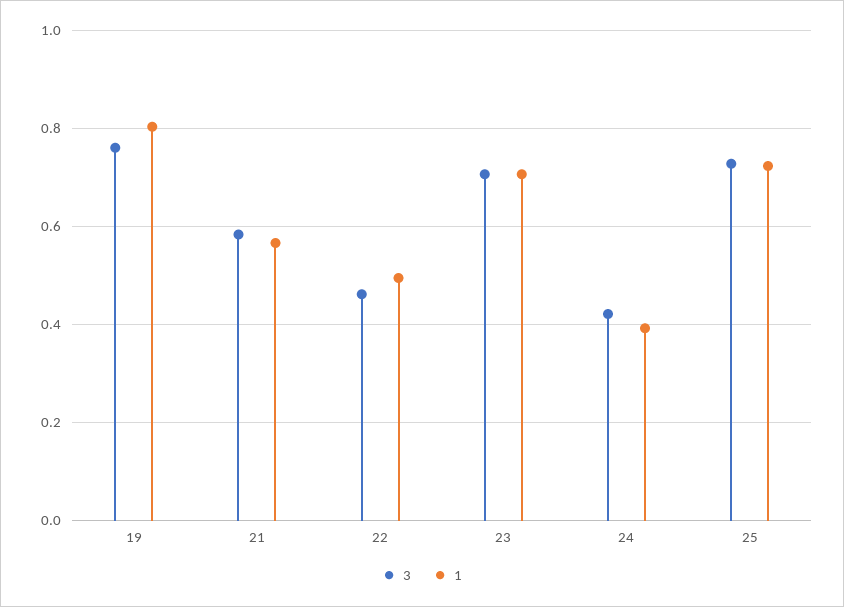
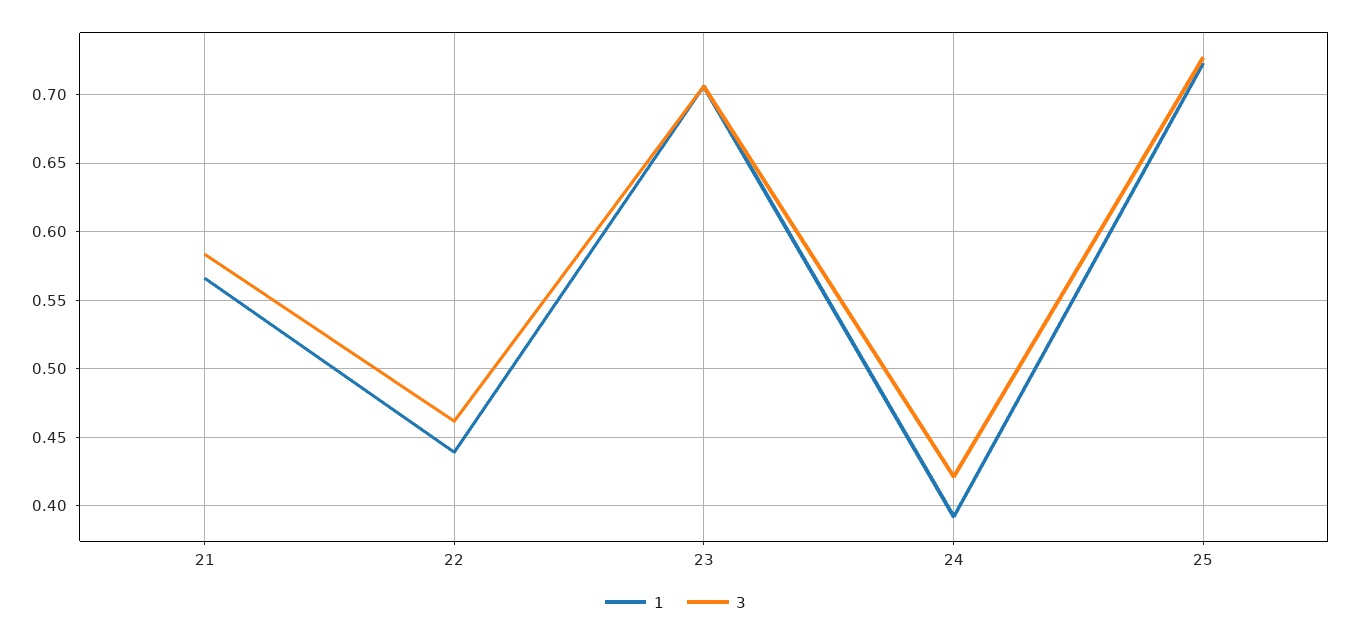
  {
    "3": {
-     "19": 0.76,
      "21": 0.585,
      "22": 0.46,
      "23": 0.705,
      "24": 0.42,
      "25": 0.725
    },
    "1": {
-     "19": 0.8,
      "21": 0.565,
-     "22": 0.5,
+     "22": 0.44,
      "23": 0.705,
      "24": 0.39,
      "25": 0.725
    }
  }

